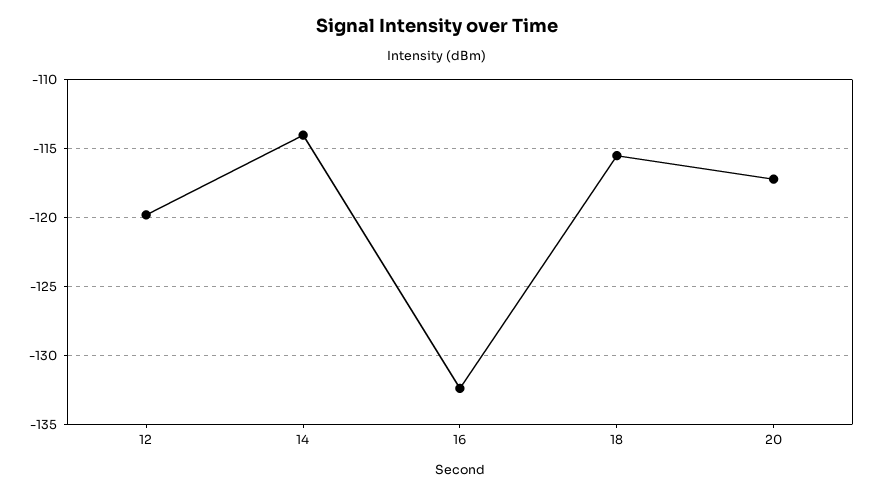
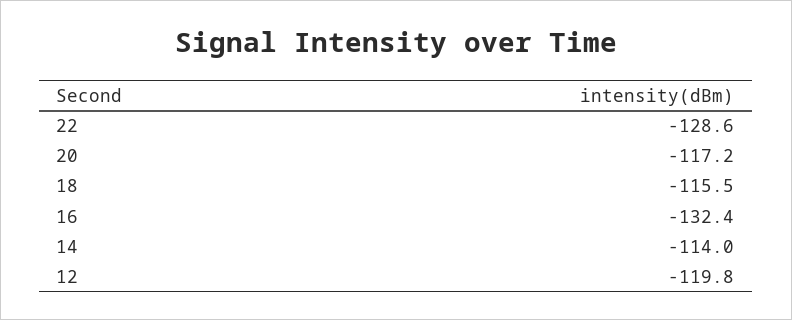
  {
    "12": -119.8,
    "14": -114,
    "16": -132.4,
    "18": -115.5,
-   "20": -117.2
+   "20": -117.2,
+   "22": -128.6
  }

